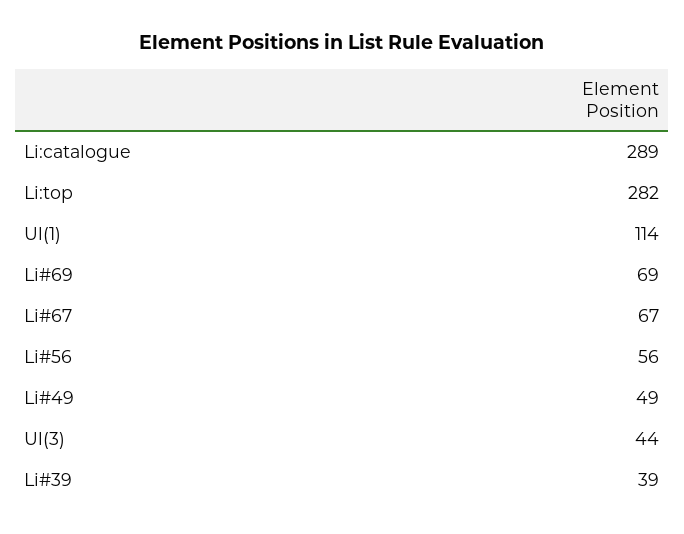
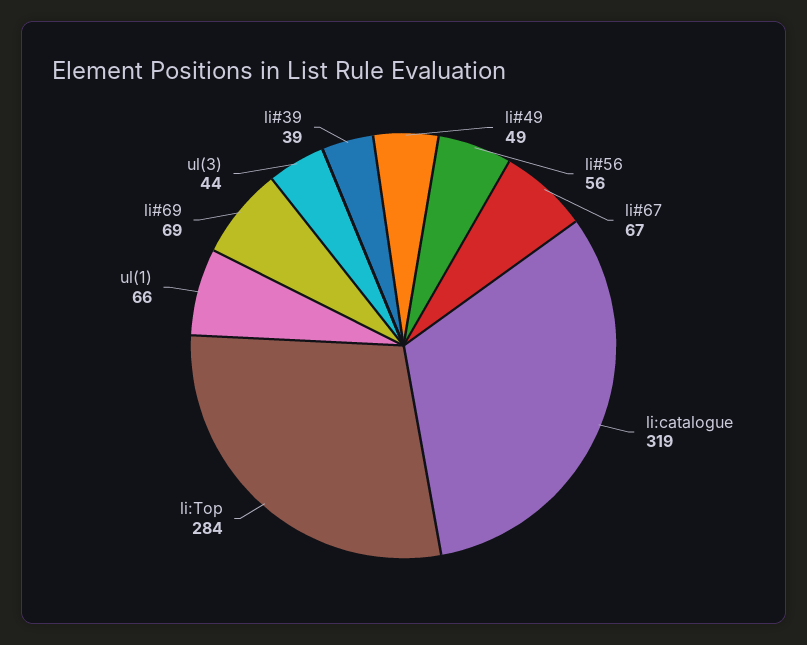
  {
-   "Li:catalogue": 289,
+   "Li:catalogue": 319,
-   "Li:top": 282,
+   "Li:top": 284,
-   "Ul(1)": 114,
+   "Ul(1)": 66,
    "Li#69": 69,
    "Li#67": 67,
    "Li#56": 56,
    "Li#49": 49,
    "Ul(3)": 44,
    "Li#39": 39
  }

